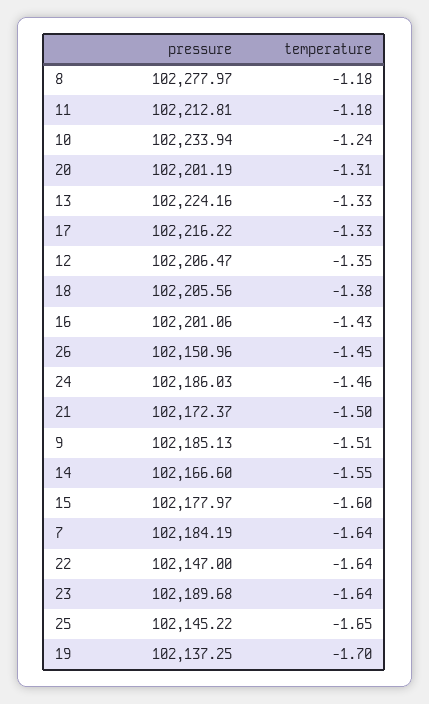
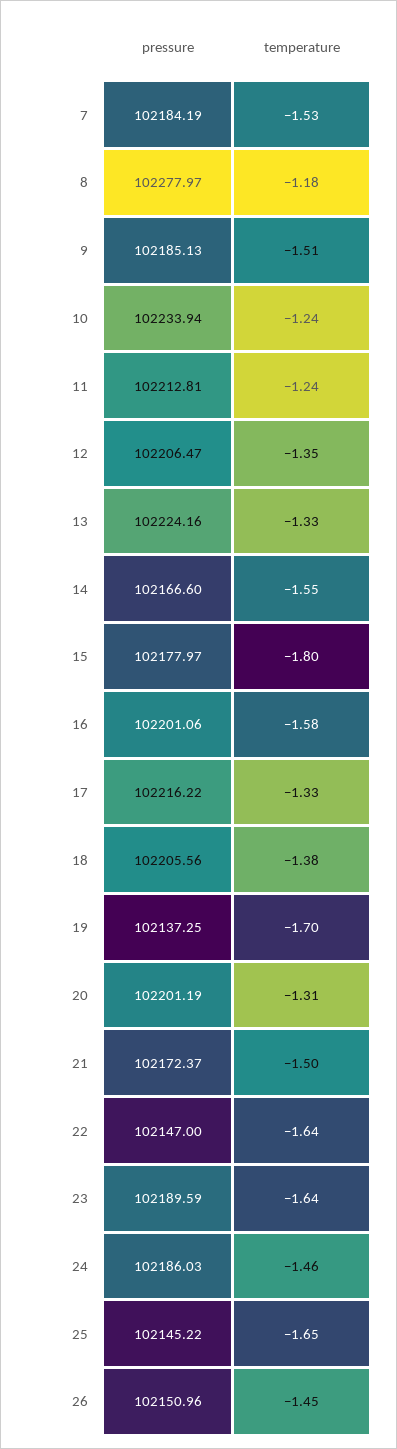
  {
    "pressure": {
      "8": 102277.97,
      "11": 102212.81,
      "10": 102233.94,
      "20": 102201.19,
      "13": 102224.16,
      "17": 102216.22,
      "12": 102206.47,
      "18": 102205.56,
      "16": 102201.06,
      "26": 102150.96,
      "24": 102186.03,
      "21": 102172.37,
      "9": 102185.13,
      "14": 102166.6,
      "15": 102177.97,
      "7": 102184.19,
      "22": 102147,
-     "23": 102189.68,
+     "23": 102189.59,
      "25": 102145.22,
      "19": 102137.25
    },
    "temperature": {
      "8": -1.18,
-     "11": -1.18,
+     "11": -1.24,
      "10": -1.24,
      "20": -1.31,
      "13": -1.33,
      "17": -1.33,
      "12": -1.35,
      "18": -1.38,
-     "16": -1.43,
+     "16": -1.58,
      "26": -1.45,
      "24": -1.46,
      "21": -1.5,
      "9": -1.51,
      "14": -1.55,
-     "15": -1.6,
+     "15": -1.8,
-     "7": -1.64,
+     "7": -1.53,
      "22": -1.64,
      "23": -1.64,
      "25": -1.65,
      "19": -1.7
    }
  }

